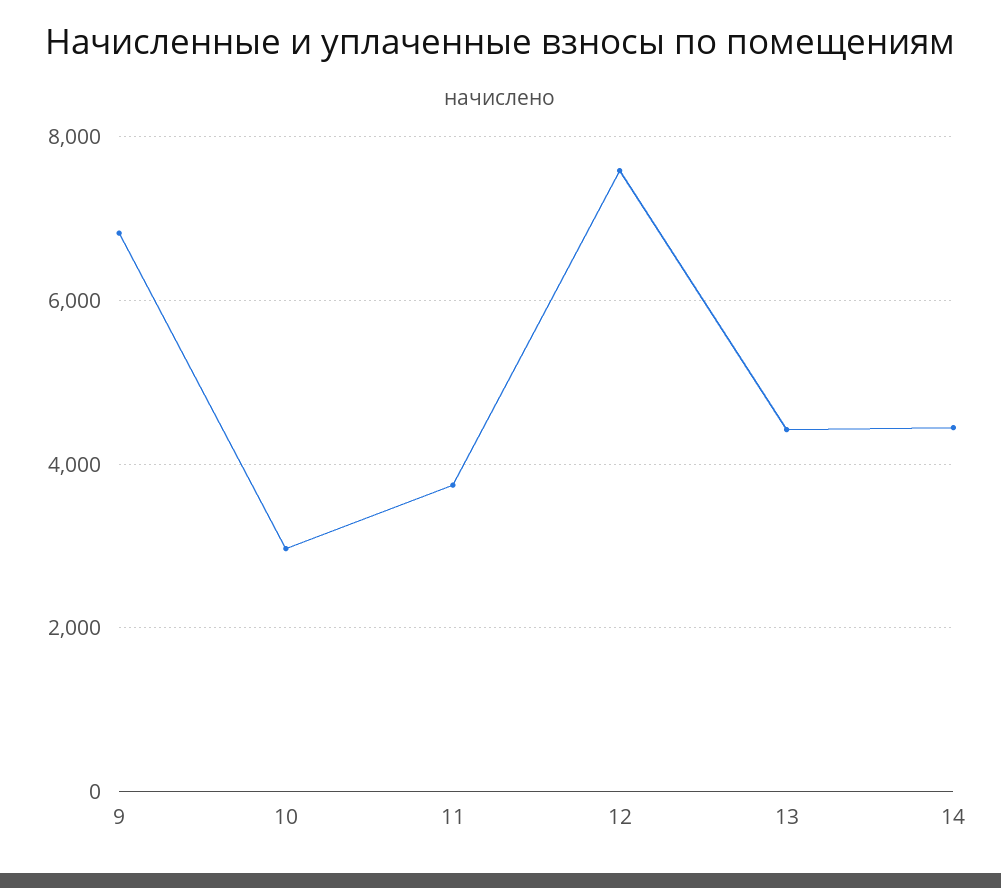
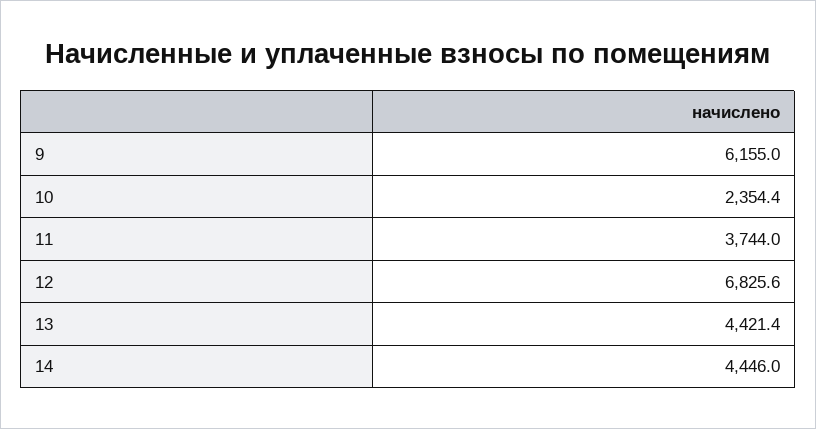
  {
-   "9": 6800,
+   "9": 6155,
-   "10": 3000,
+   "10": 2354.4,
    "11": 3744,
-   "12": 7600,
+   "12": 6825.6,
    "13": 4421.4,
    "14": 4446
  }

